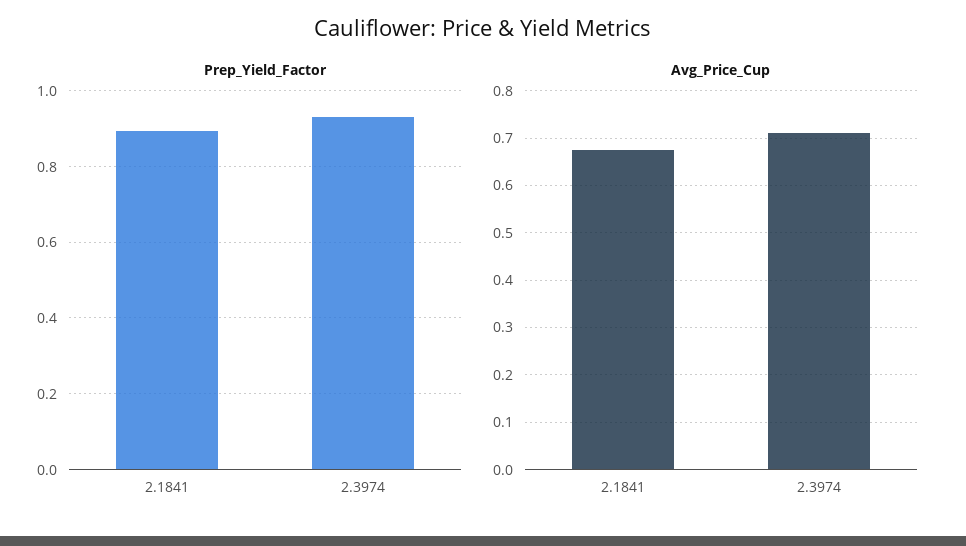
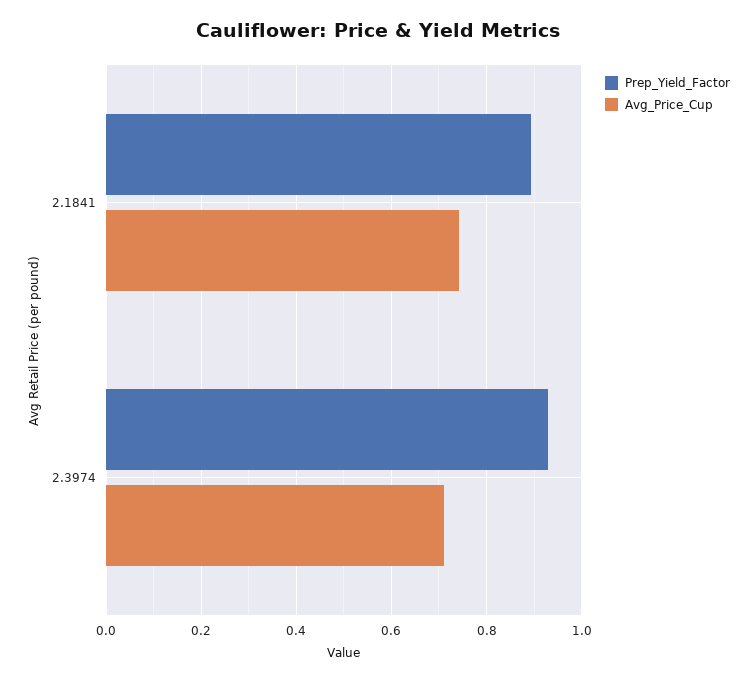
  {
    "Prep_Yield_Factor": {
      "2.1841": 0.9,
      "2.3974": 0.94
    },
    "Avg_Price_Cup": {
-     "2.1841": 0.68,
+     "2.1841": 0.74,
      "2.3974": 0.72
    }
  }

